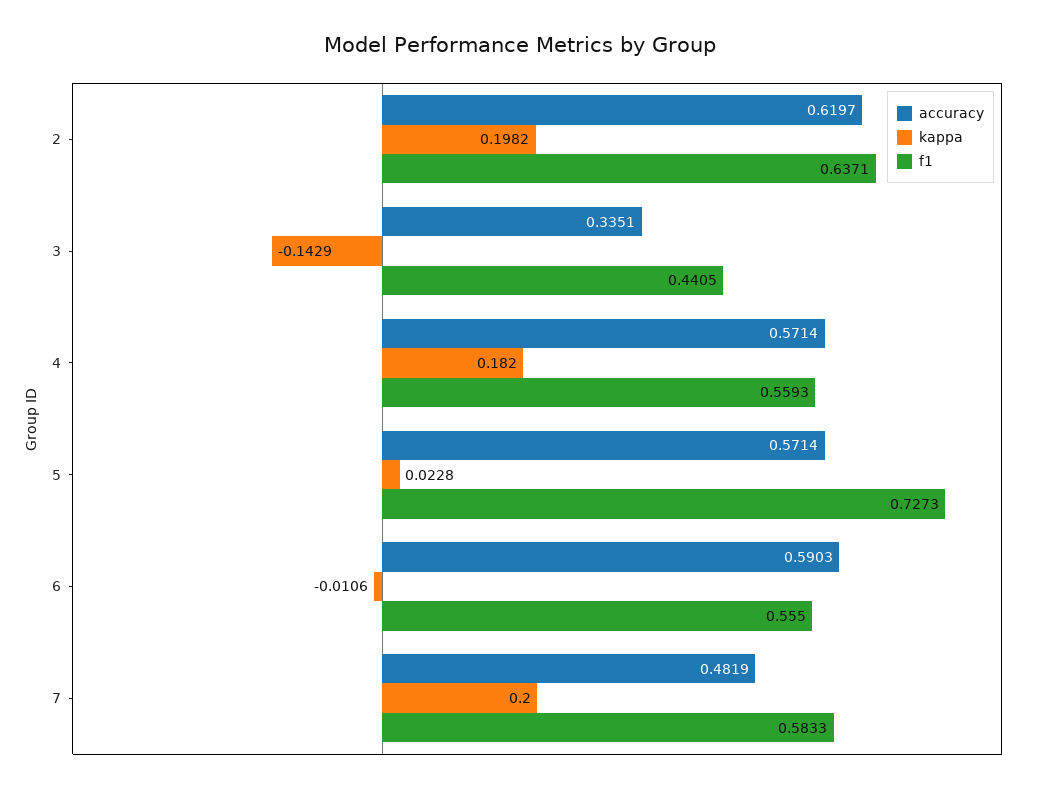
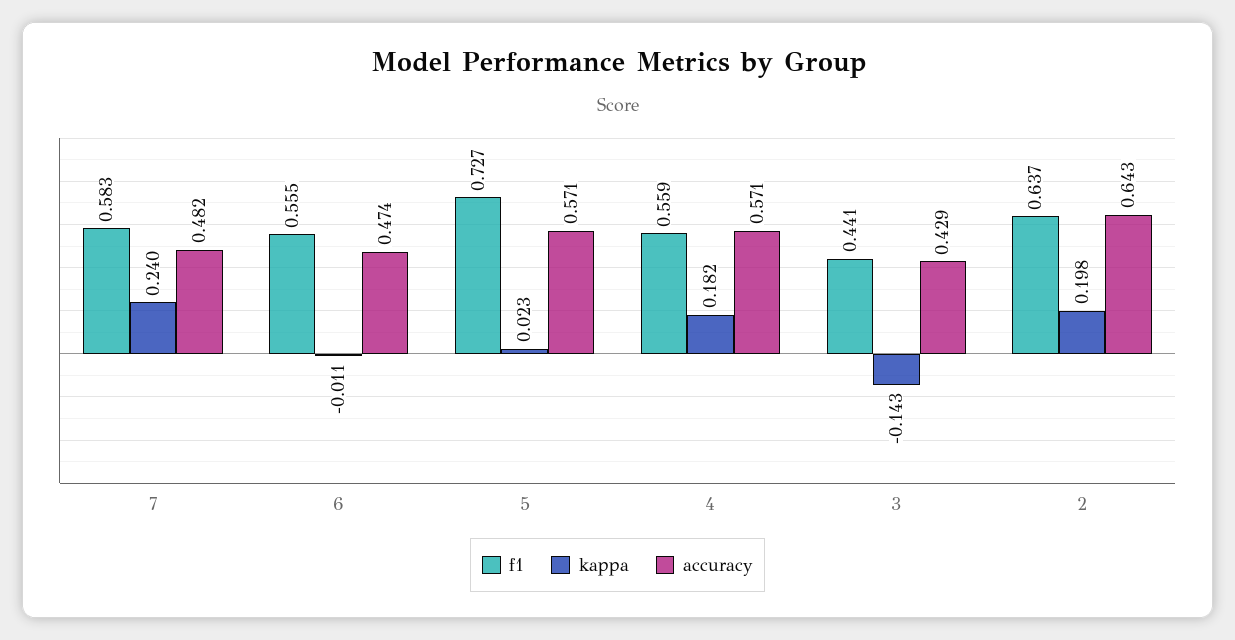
  {
    "accuracy": {
-     "2": 0.6197,
+     "2": 0.643,
-     "3": 0.3351,
+     "3": 0.429,
      "4": 0.5714,
      "5": 0.5714,
-     "6": 0.5903,
+     "6": 0.474,
      "7": 0.4819
    },
    "kappa": {
      "2": 0.1982,
      "3": -0.1429,
      "4": 0.182,
      "5": 0.0228,
      "6": -0.0106,
-     "7": 0.2
+     "7": 0.24
    },
    "f1": {
      "2": 0.6371,
      "3": 0.4405,
      "4": 0.5593,
      "5": 0.7273,
      "6": 0.555,
      "7": 0.5833
    }
  }

